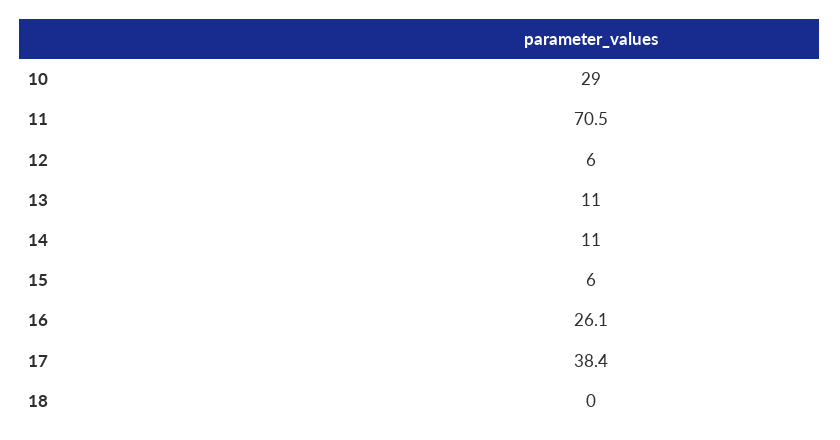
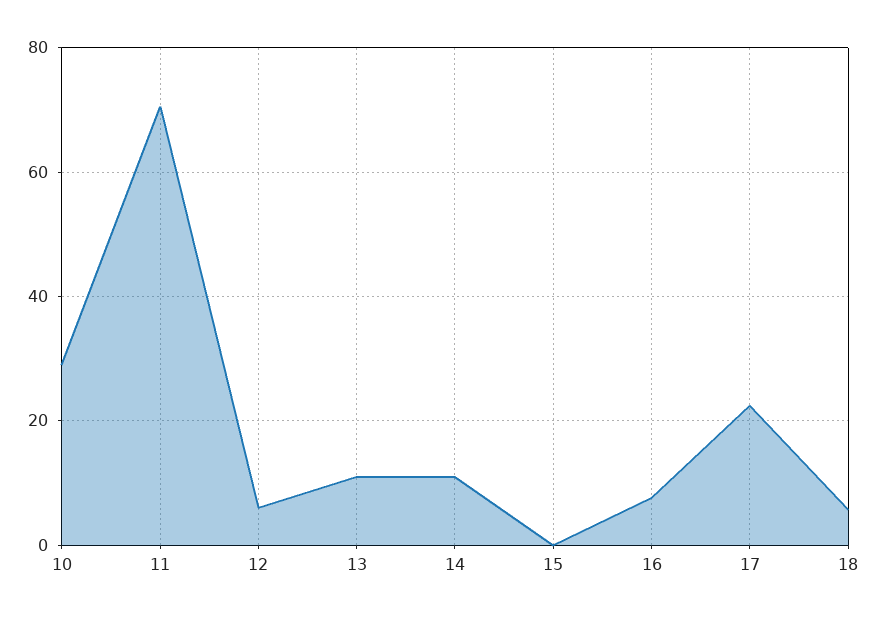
  {
    "10": 29,
    "11": 70.5,
    "12": 6,
    "13": 11,
    "14": 11,
-   "15": 6,
+   "15": 0,
-   "16": 26.1,
+   "16": 8,
-   "17": 38.4,
+   "17": 22,
-   "18": 0
+   "18": 6
  }

